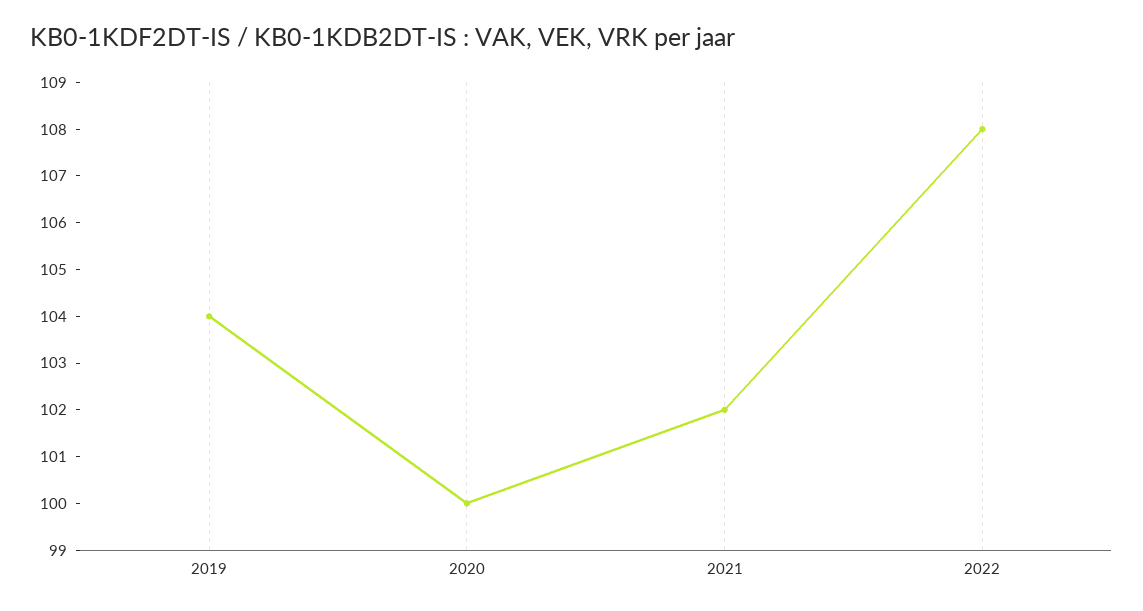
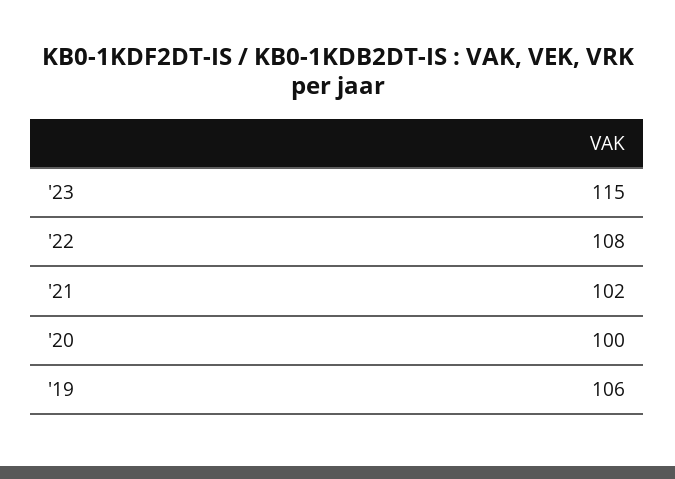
  {
-   "2019": 104,
+   "2019": 106,
    "2020": 100,
    "2021": 102,
-   "2022": 108
+   "2022": 108,
+   "'23": 115
  }

